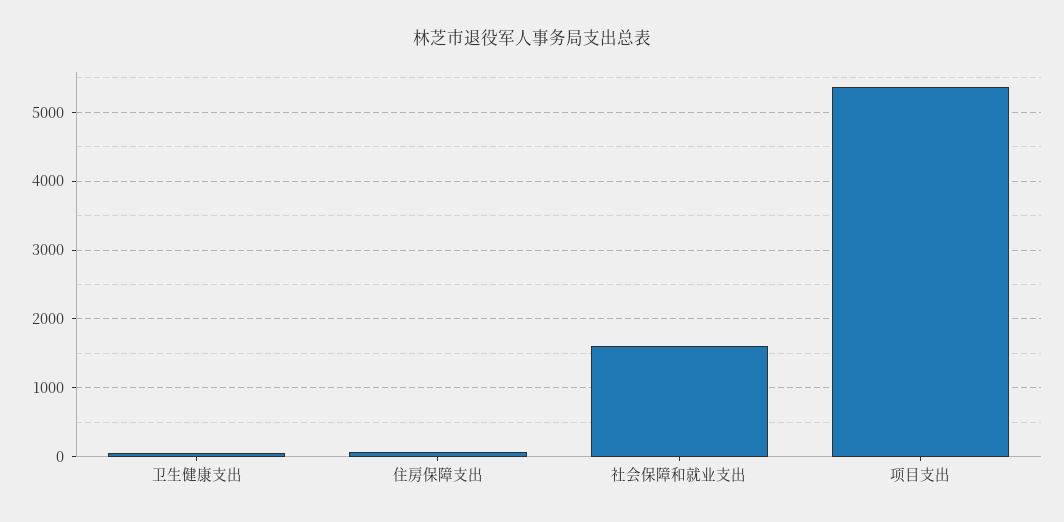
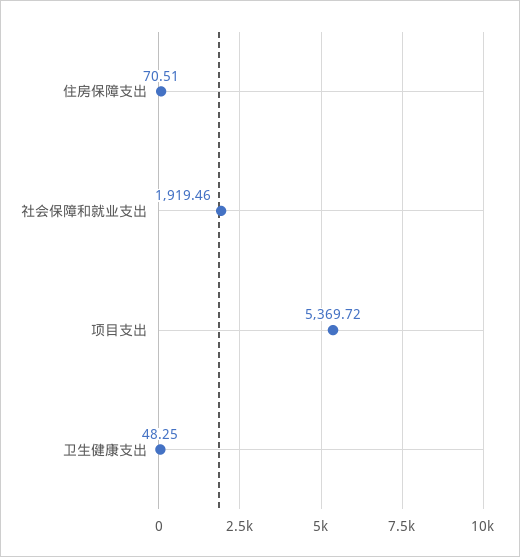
  {
    "卫生健康支出": 48.25,
    "住房保障支出": 70.51,
-   "社会保障和就业支出": 1600,
+   "社会保障和就业支出": 1919.46,
    "项目支出": 5369.72
  }

